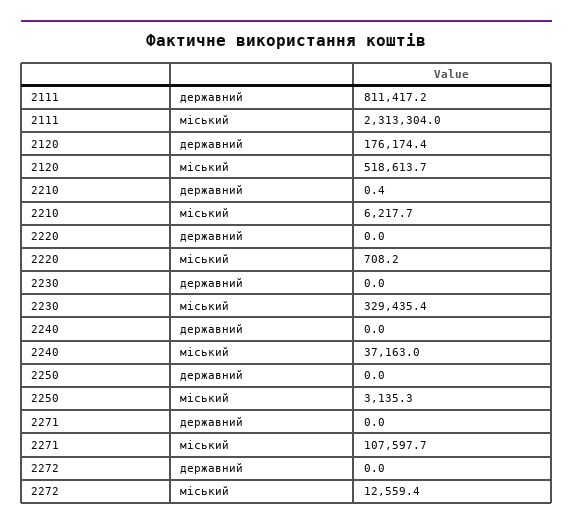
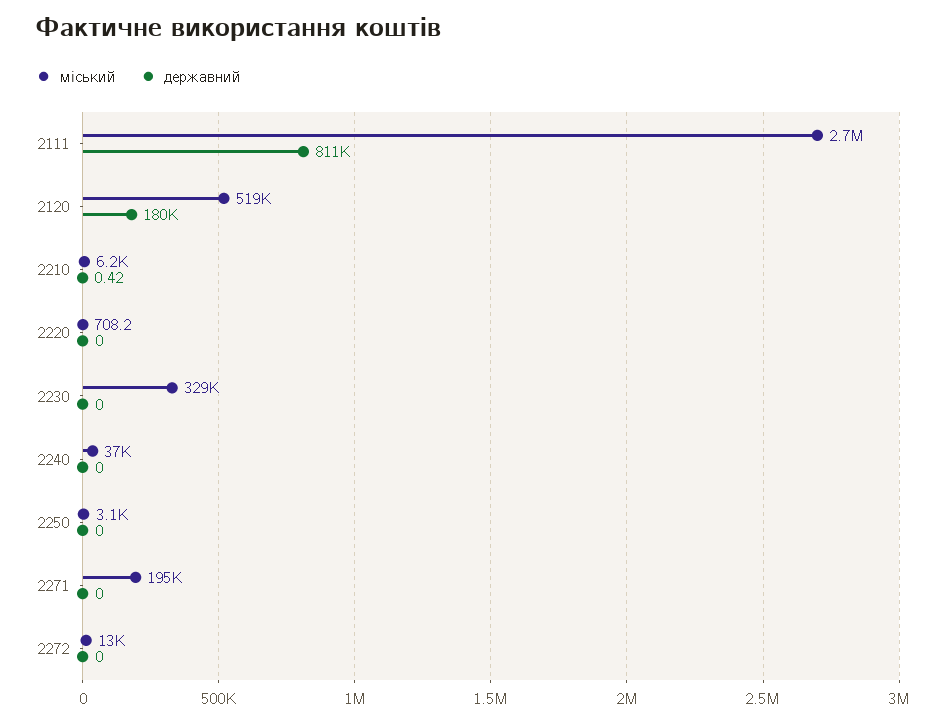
  {
    "державний": {
      "2111": 811417.2,
-     "2120": 176174.4,
+     "2120": 180000,
      "2210": 0.42,
      "2220": 0,
      "2230": 0,
      "2240": 0,
      "2250": 0,
      "2271": 0,
      "2272": 0
    },
    "міський": {
-     "2111": 2313304,
+     "2111": 2700000,
      "2120": 518613.7,
      "2210": 6217.7,
      "2220": 708.2,
      "2230": 329435.4,
      "2240": 37163,
      "2250": 3135.3,
-     "2271": 107597.7,
+     "2271": 195000,
      "2272": 12559.4
    }
  }

